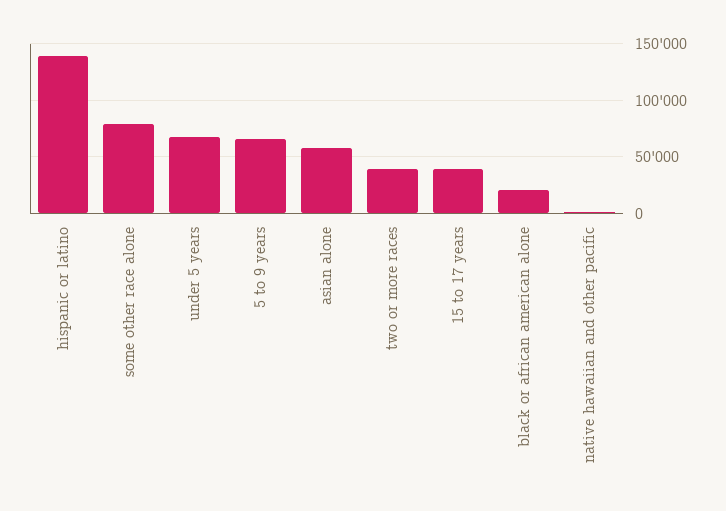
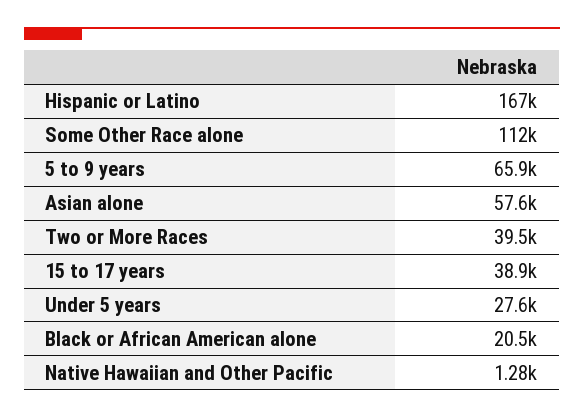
  {
-   "hispanic or latino": 140000,
+   "hispanic or latino": 167000,
-   "some other race alone": 80000,
+   "some other race alone": 112000,
-   "under 5 years": 70000,
+   "under 5 years": 27600,
    "5 to 9 years": 65900,
    "asian alone": 57600,
    "two or more races": 39500,
    "15 to 17 years": 38900,
    "black or african american alone": 20500,
    "native hawaiian and other pacific": 1280
  }

